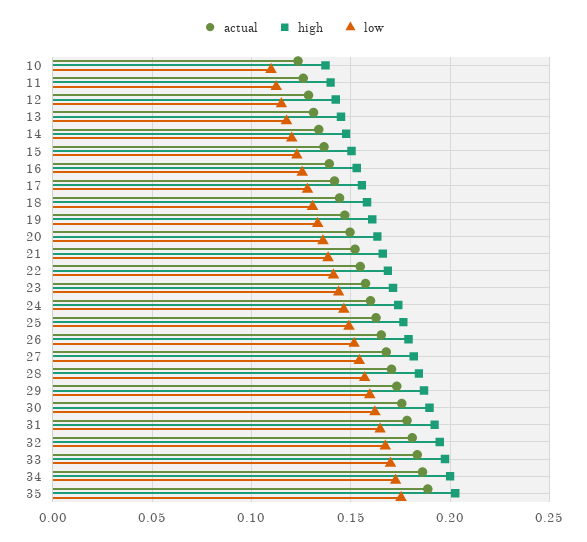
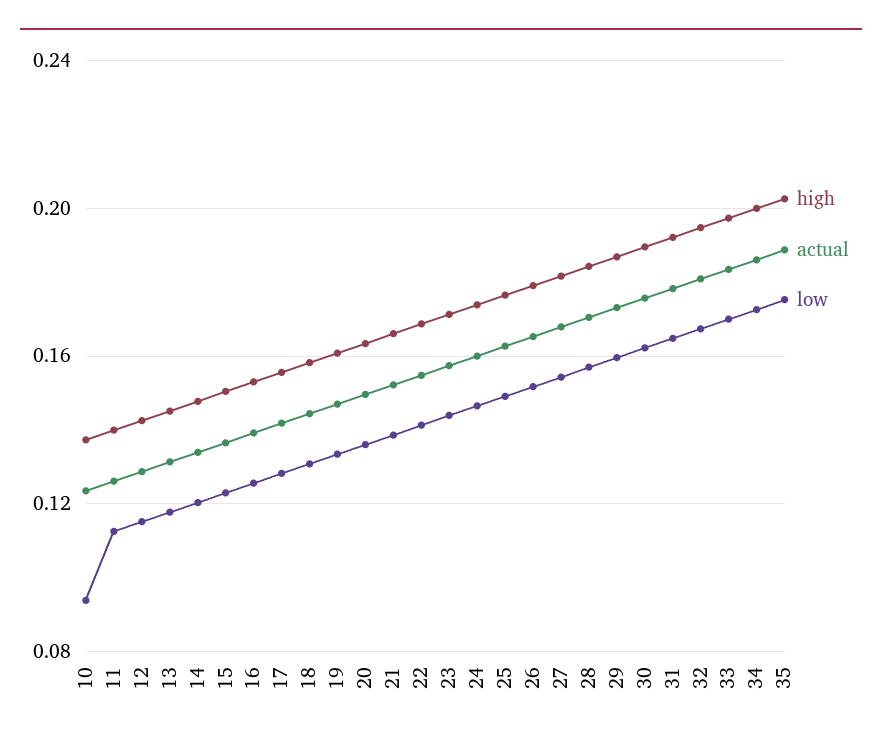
  {
    "actual": {
      "10": 0.125,
      "11": 0.125,
      "12": 0.13,
      "13": 0.13,
      "14": 0.135,
      "15": 0.135,
      "16": 0.14,
      "17": 0.14,
      "18": 0.145,
      "19": 0.145,
      "20": 0.15,
      "21": 0.15,
      "22": 0.155,
      "23": 0.155,
      "24": 0.16,
      "25": 0.165,
      "26": 0.165,
      "27": 0.17,
      "28": 0.17,
      "29": 0.175,
      "30": 0.175,
      "31": 0.18,
      "32": 0.18,
      "33": 0.185,
      "34": 0.185,
      "35": 0.19
    },
    "high": {
      "10": 0.135,
      "11": 0.14,
      "12": 0.145,
      "13": 0.145,
      "14": 0.15,
      "15": 0.15,
      "16": 0.155,
      "17": 0.155,
      "18": 0.16,
      "19": 0.16,
      "20": 0.165,
      "21": 0.165,
      "22": 0.17,
      "23": 0.17,
      "24": 0.175,
      "25": 0.175,
      "26": 0.18,
      "27": 0.18,
      "28": 0.185,
      "29": 0.185,
      "30": 0.19,
      "31": 0.19,
      "32": 0.195,
      "33": 0.195,
      "34": 0.2,
      "35": 0.205
    },
    "low": {
-     "10": 0.11,
+     "10": 0.095,
      "11": 0.115,
      "12": 0.115,
      "13": 0.12,
      "14": 0.12,
      "15": 0.125,
      "16": 0.125,
      "17": 0.13,
      "18": 0.13,
      "19": 0.135,
      "20": 0.135,
      "21": 0.14,
      "22": 0.14,
      "23": 0.145,
      "24": 0.145,
      "25": 0.15,
      "26": 0.15,
      "27": 0.155,
      "28": 0.155,
      "29": 0.16,
      "30": 0.16,
      "31": 0.165,
      "32": 0.165,
      "33": 0.17,
      "34": 0.175,
      "35": 0.175
    }
  }

